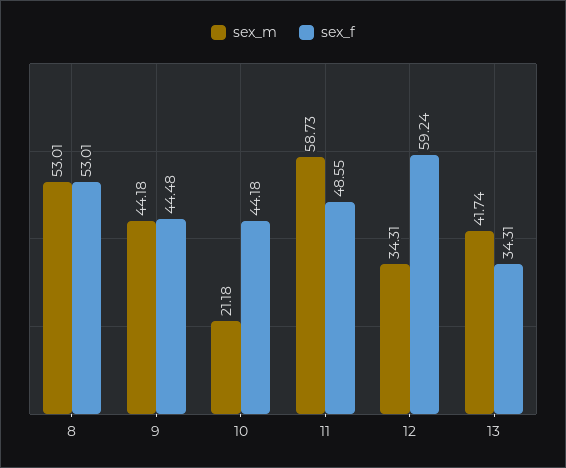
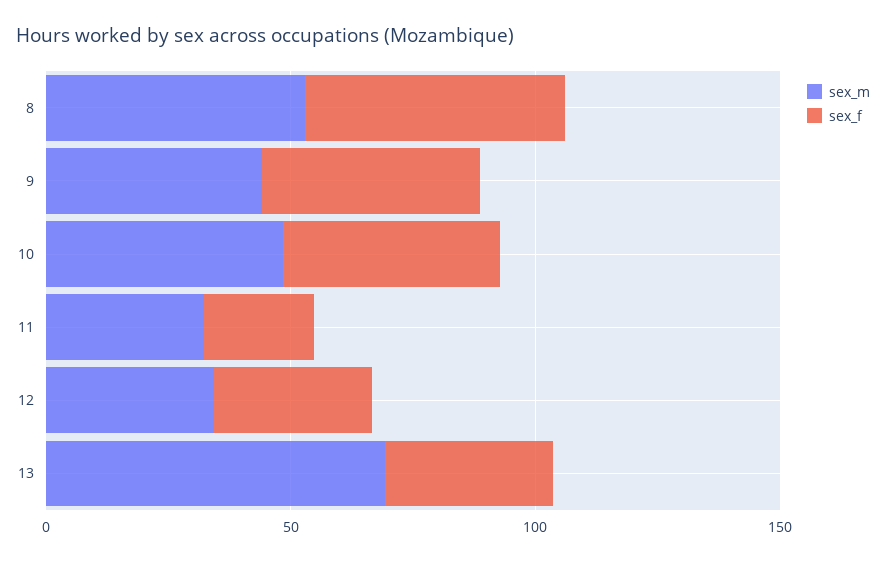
  {
    "sex_m": {
      "8": 53.01,
      "9": 44.18,
-     "10": 21.18,
+     "10": 50,
-     "11": 58.73,
+     "11": 30,
      "12": 34.31,
-     "13": 41.74
+     "13": 70
    },
    "sex_f": {
      "8": 53.01,
      "9": 44.48,
      "10": 44.18,
-     "11": 48.55,
+     "11": 20,
-     "12": 59.24,
+     "12": 30,
      "13": 34.31
    }
  }

